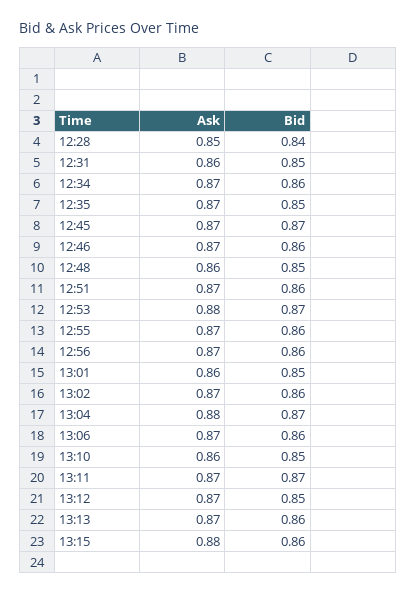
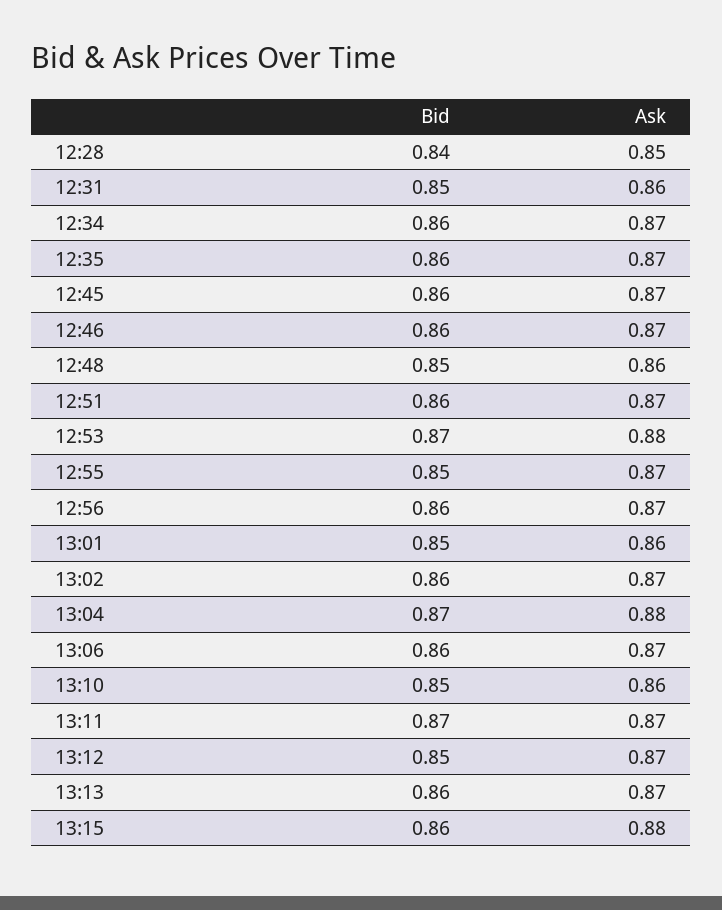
  {
    "Ask": {
      "12:28": 0.85,
      "12:31": 0.86,
      "12:34": 0.87,
      "12:35": 0.87,
      "12:45": 0.87,
      "12:46": 0.87,
      "12:48": 0.86,
      "12:51": 0.87,
      "12:53": 0.88,
      "12:55": 0.87,
      "12:56": 0.87,
      "13:01": 0.86,
      "13:02": 0.87,
      "13:04": 0.88,
      "13:06": 0.87,
      "13:10": 0.86,
      "13:11": 0.87,
      "13:12": 0.87,
      "13:13": 0.87,
      "13:15": 0.88
    },
    "Bid": {
      "12:28": 0.84,
      "12:31": 0.85,
      "12:34": 0.86,
-     "12:35": 0.85,
+     "12:35": 0.86,
-     "12:45": 0.87,
+     "12:45": 0.86,
      "12:46": 0.86,
      "12:48": 0.85,
      "12:51": 0.86,
      "12:53": 0.87,
-     "12:55": 0.86,
+     "12:55": 0.85,
      "12:56": 0.86,
      "13:01": 0.85,
      "13:02": 0.86,
      "13:04": 0.87,
      "13:06": 0.86,
      "13:10": 0.85,
      "13:11": 0.87,
      "13:12": 0.85,
      "13:13": 0.86,
      "13:15": 0.86
    }
  }

